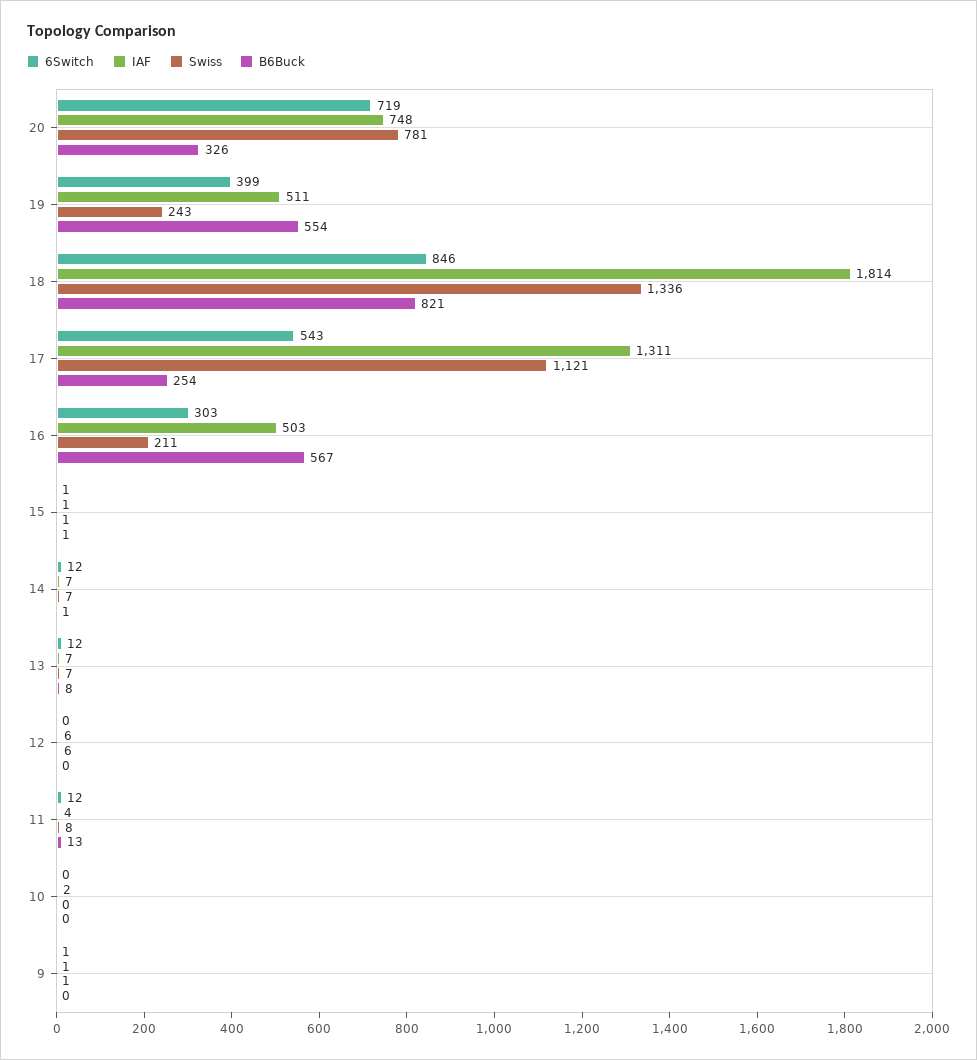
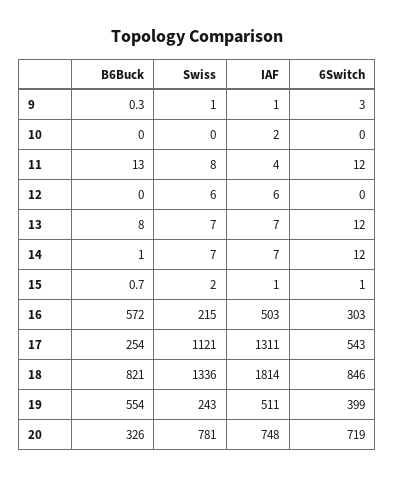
  {
    "6Switch": {
      "20": 719,
      "19": 399,
      "18": 846,
      "17": 543,
      "16": 303,
      "15": 1,
      "14": 12,
      "13": 12,
      "12": 0,
      "11": 12,
      "10": 0,
-     "9": 1
+     "9": 3
    },
    "IAF": {
      "20": 748,
      "19": 511,
      "18": 1814,
      "17": 1311,
      "16": 503,
      "15": 1,
      "14": 7,
      "13": 7,
      "12": 6,
      "11": 4,
      "10": 2,
      "9": 1
    },
    "Swiss": {
      "20": 781,
      "19": 243,
      "18": 1336,
      "17": 1121,
-     "16": 211,
+     "16": 215,
-     "15": 1,
+     "15": 2,
      "14": 7,
      "13": 7,
      "12": 6,
      "11": 8,
      "10": 0,
      "9": 1
    },
    "B6Buck": {
      "20": 326,
      "19": 554,
      "18": 821,
      "17": 254,
-     "16": 567,
+     "16": 572,
      "15": 0.7,
      "14": 1,
      "13": 8,
      "12": 0,
      "11": 13,
      "10": 0,
      "9": 0.3
    }
  }

